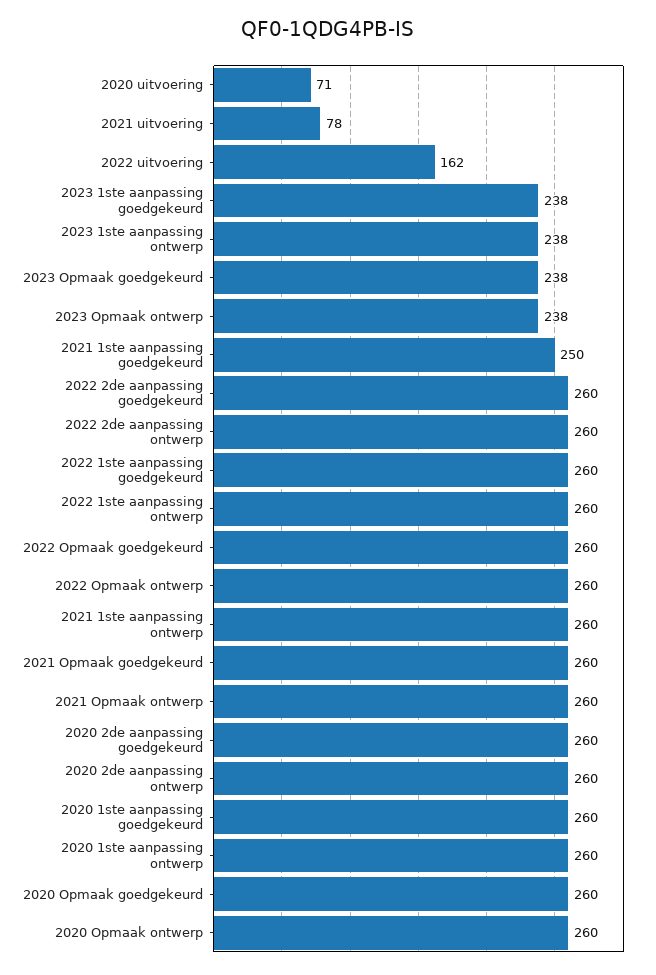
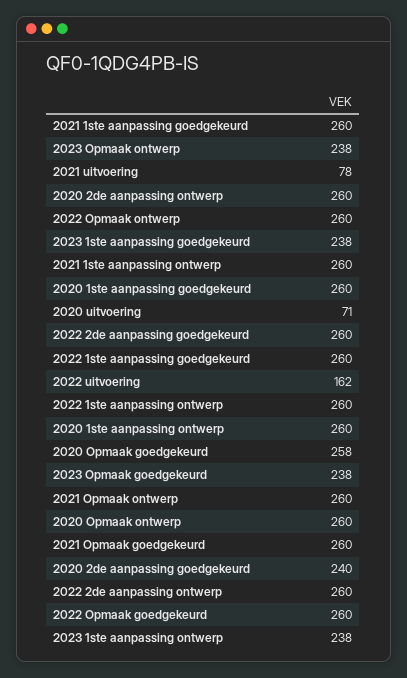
  {
    "2020 uitvoering": 71,
    "2021 uitvoering": 78,
    "2022 uitvoering": 162,
    "2023 1ste aanpassing goedgekeurd": 238,
    "2023 1ste aanpassing ontwerp": 238,
    "2023 Opmaak goedgekeurd": 238,
    "2023 Opmaak ontwerp": 238,
-   "2021 1ste aanpassing goedgekeurd": 250,
+   "2021 1ste aanpassing goedgekeurd": 260,
    "2022 2de aanpassing goedgekeurd": 260,
    "2022 2de aanpassing ontwerp": 260,
    "2022 1ste aanpassing goedgekeurd": 260,
    "2022 1ste aanpassing ontwerp": 260,
    "2022 Opmaak goedgekeurd": 260,
    "2022 Opmaak ontwerp": 260,
    "2021 1ste aanpassing ontwerp": 260,
    "2021 Opmaak goedgekeurd": 260,
    "2021 Opmaak ontwerp": 260,
-   "2020 2de aanpassing goedgekeurd": 260,
+   "2020 2de aanpassing goedgekeurd": 240,
    "2020 2de aanpassing ontwerp": 260,
    "2020 1ste aanpassing goedgekeurd": 260,
    "2020 1ste aanpassing ontwerp": 260,
-   "2020 Opmaak goedgekeurd": 260,
+   "2020 Opmaak goedgekeurd": 258,
    "2020 Opmaak ontwerp": 260
  }

